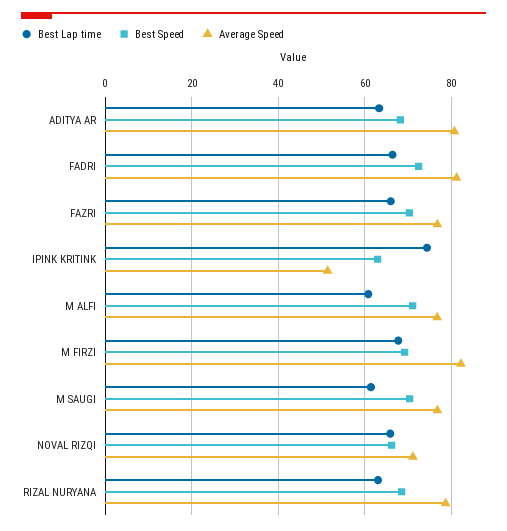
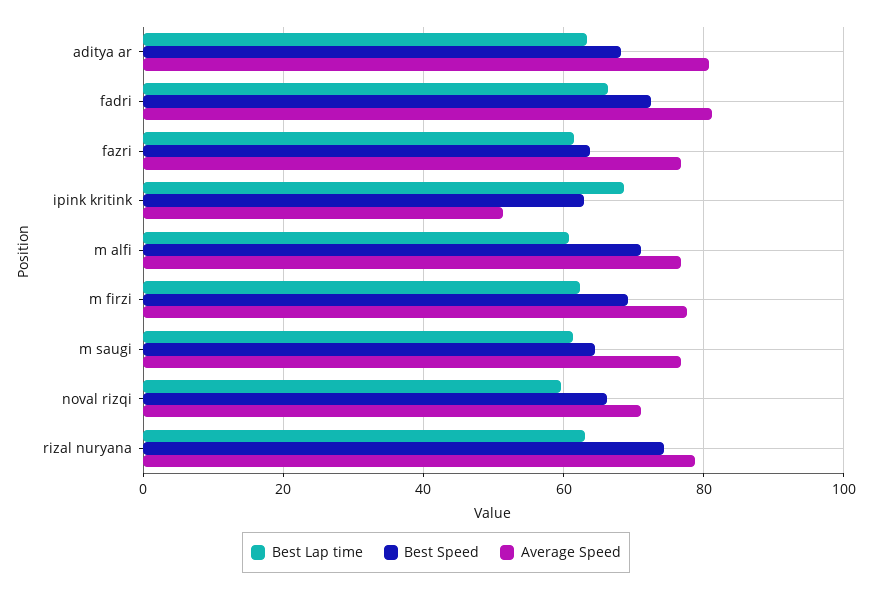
  {
    "Best Lap time": {
      "ADITYA AR": 64,
      "FADRI": 66,
-     "FAZRI": 66,
+     "FAZRI": 62,
-     "IPINK KRITINK": 74,
+     "IPINK KRITINK": 68,
      "M ALFI": 60,
-     "M FIRZI": 68,
+     "M FIRZI": 62,
      "M SAUGI": 62,
-     "NOVAL RIZQI": 66,
+     "NOVAL RIZQI": 60,
      "RIZAL NURYANA": 64
    },
    "Best Speed": {
      "ADITYA AR": 68,
      "FADRI": 72,
-     "FAZRI": 70,
+     "FAZRI": 64,
      "IPINK KRITINK": 62,
      "M ALFI": 72,
      "M FIRZI": 70,
-     "M SAUGI": 70,
+     "M SAUGI": 64,
      "NOVAL RIZQI": 66,
-     "RIZAL NURYANA": 68
+     "RIZAL NURYANA": 74
    },
    "Average Speed": {
      "ADITYA AR": 80,
      "FADRI": 82,
      "FAZRI": 76,
      "IPINK KRITINK": 52,
      "M ALFI": 76,
-     "M FIRZI": 82,
+     "M FIRZI": 78,
      "M SAUGI": 76,
      "NOVAL RIZQI": 72,
      "RIZAL NURYANA": 78
    }
  }

